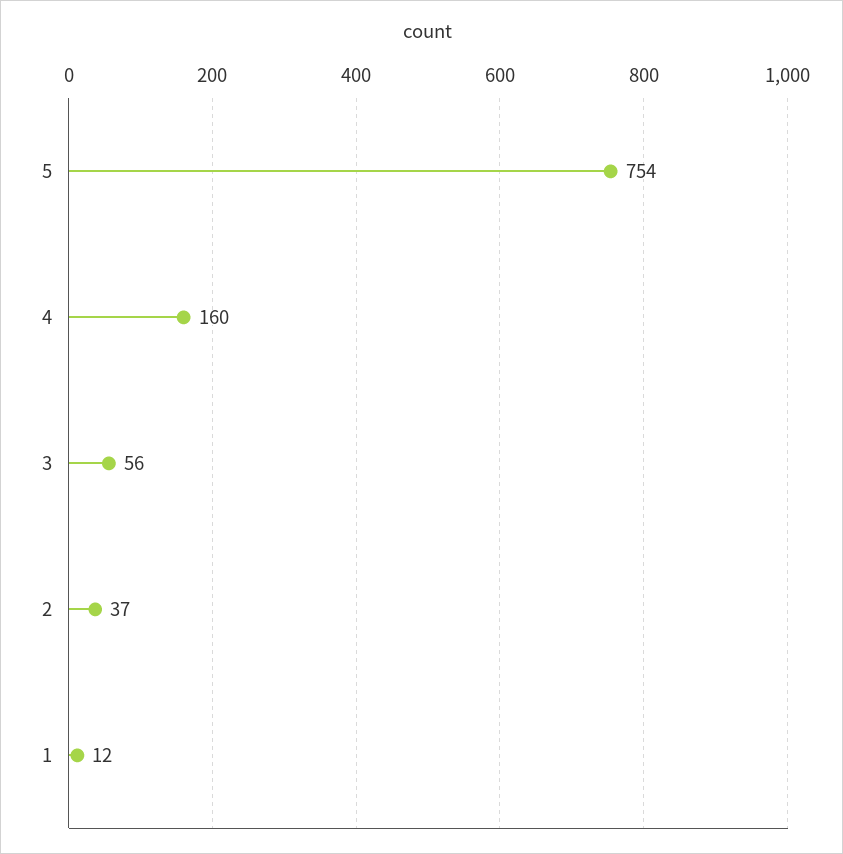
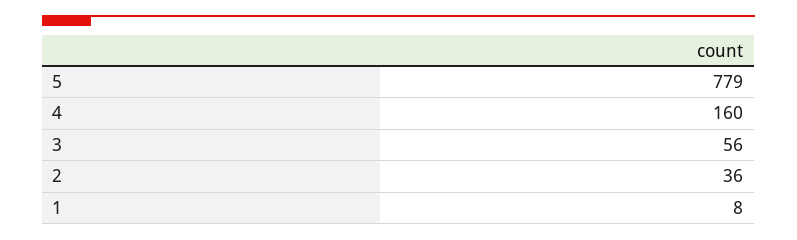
  {
-   "5": 754,
+   "5": 779,
    "4": 160,
    "3": 56,
-   "2": 37,
+   "2": 36,
-   "1": 12
+   "1": 8
  }

